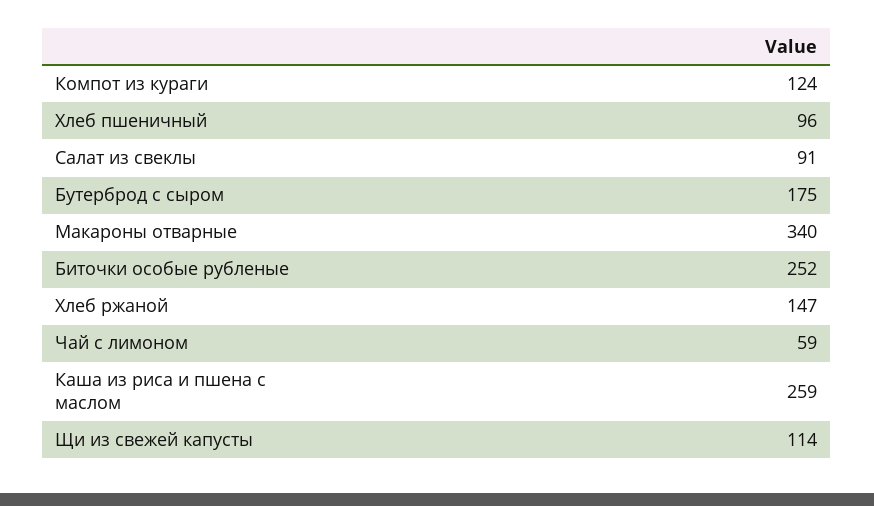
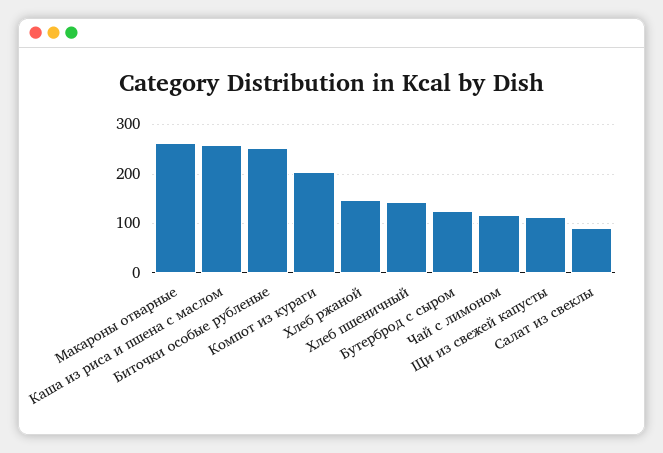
  {
-   "Компот из кураги": 124,
+   "Компот из кураги": 200,
-   "Хлеб пшеничный": 96,
+   "Хлеб пшеничный": 140,
    "Салат из свеклы": 91,
-   "Бутерброд с сыром": 175,
+   "Бутерброд с сыром": 120,
-   "Макароны отварные": 340,
+   "Макароны отварные": 260,
    "Биточки особые рубленые": 252,
    "Хлеб ржаной": 147,
-   "Чай с лимоном": 59,
+   "Чай с лимоном": 120,
    "Каша из риса и пшена с маслом": 259,
    "Щи из свежей капусты": 114
  }

